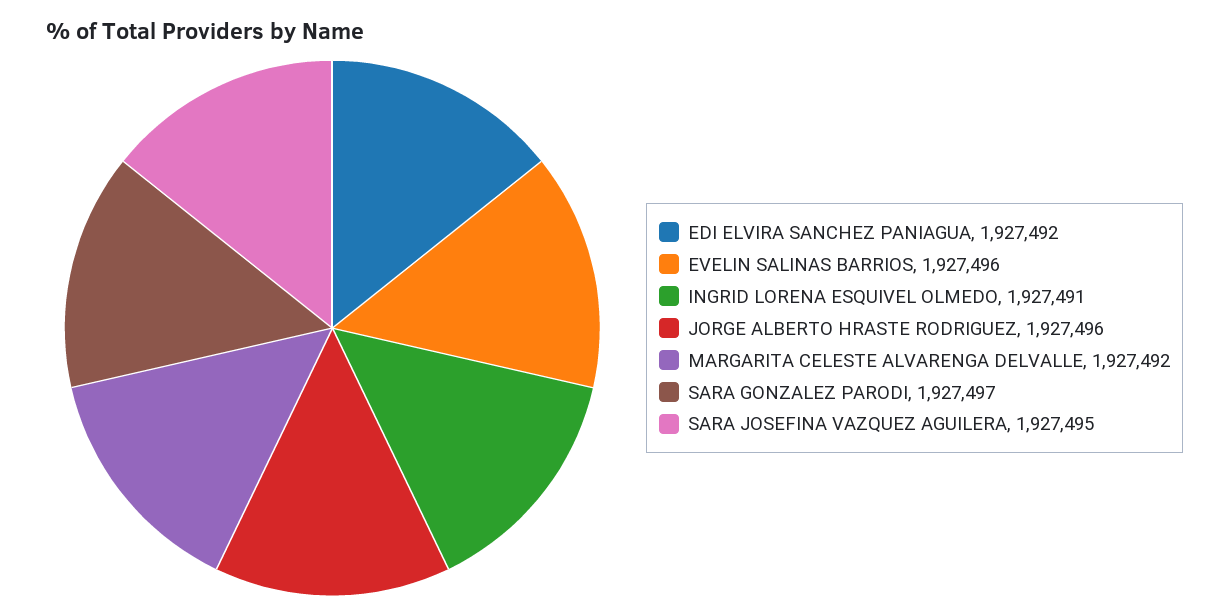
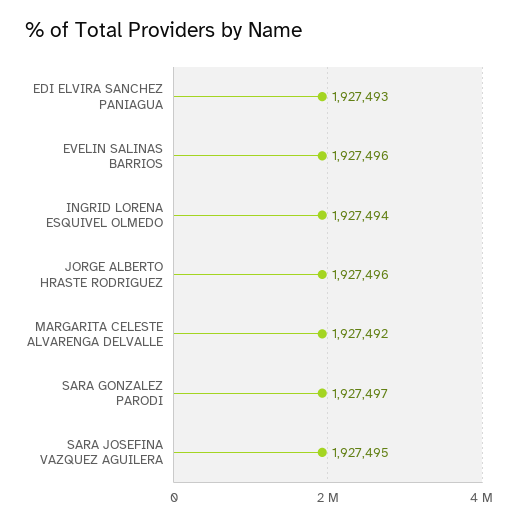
  {
-   "EDI ELVIRA SANCHEZ PANIAGUA": 1927492,
+   "EDI ELVIRA SANCHEZ PANIAGUA": 1927493,
    "EVELIN SALINAS BARRIOS": 1927496,
-   "INGRID LORENA ESQUIVEL OLMEDO": 1927491,
+   "INGRID LORENA ESQUIVEL OLMEDO": 1927494,
    "JORGE ALBERTO HRASTE RODRIGUEZ": 1927496,
    "MARGARITA CELESTE ALVARENGA DELVALLE": 1927492,
    "SARA GONZALEZ PARODI": 1927497,
    "SARA JOSEFINA VAZQUEZ AGUILERA": 1927495
  }

